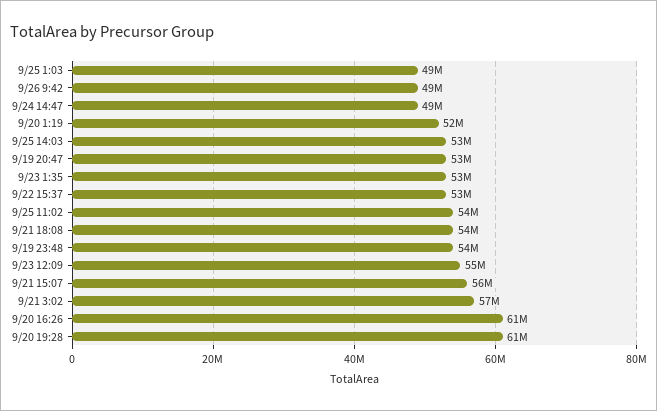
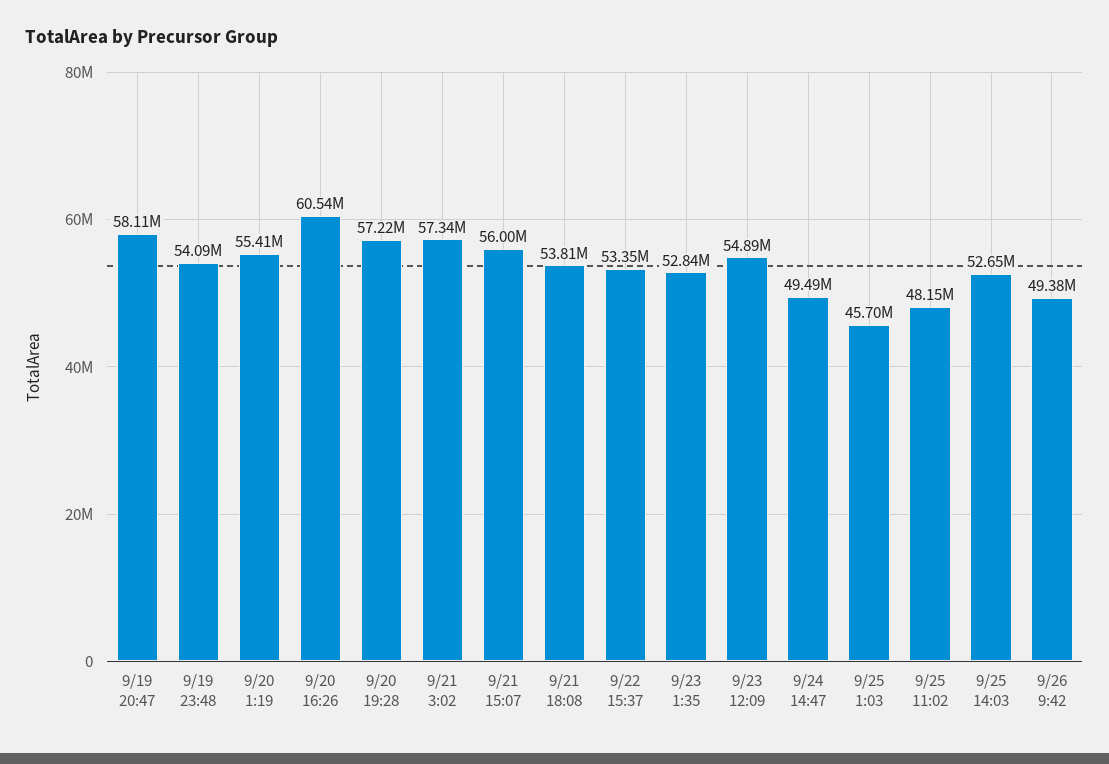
  {
-   "9/25 1:03": 49000000,
+   "9/25 1:03": 45700000,
    "9/26 9:42": 49380000,
    "9/24 14:47": 49490000,
-   "9/20 1:19": 52000000,
+   "9/20 1:19": 55410000,
    "9/25 14:03": 52650000,
-   "9/19 20:47": 53000000,
+   "9/19 20:47": 58110000,
    "9/23 1:35": 52840000,
    "9/22 15:37": 53350000,
-   "9/25 11:02": 54000000,
+   "9/25 11:02": 48150000,
    "9/21 18:08": 53810000,
    "9/19 23:48": 54090000,
    "9/23 12:09": 54890000,
    "9/21 15:07": 56000000,
    "9/21 3:02": 57340000,
    "9/20 16:26": 60540000,
-   "9/20 19:28": 61000000
+   "9/20 19:28": 57220000
  }

